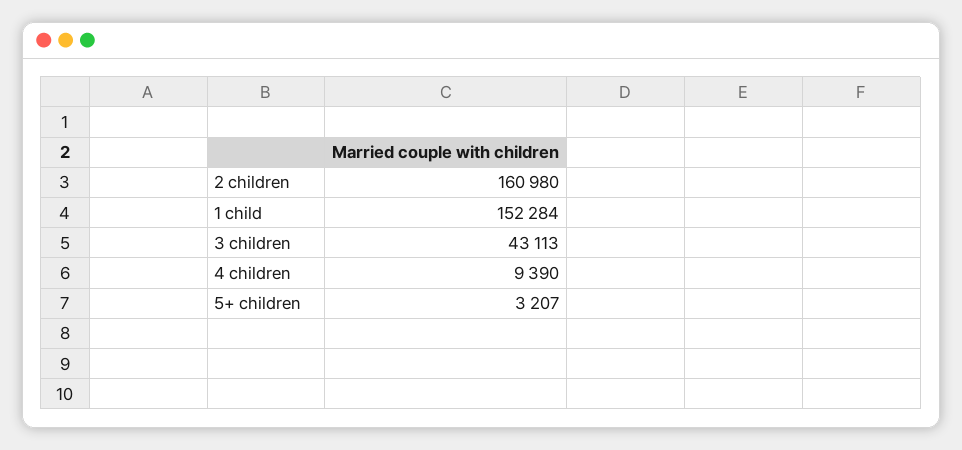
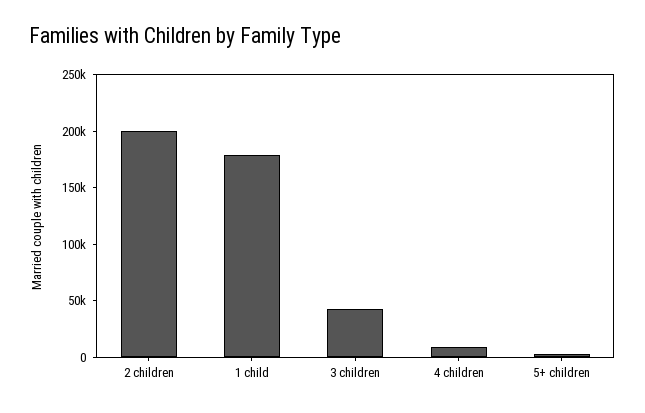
  {
-   "2 children": 160980,
+   "2 children": 200000,
-   "1 child": 152284,
+   "1 child": 180000,
    "3 children": 43113,
    "4 children": 9390,
    "5+ children": 3207
  }

